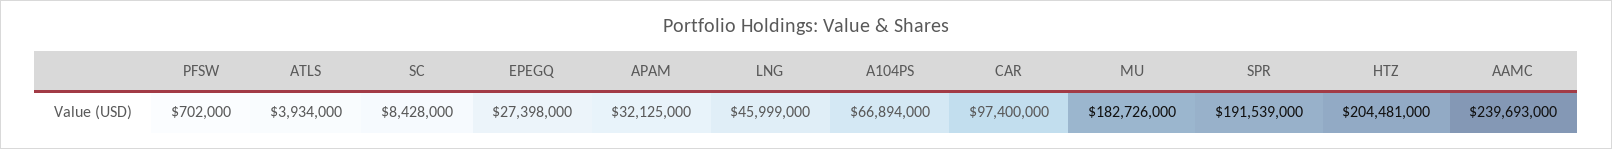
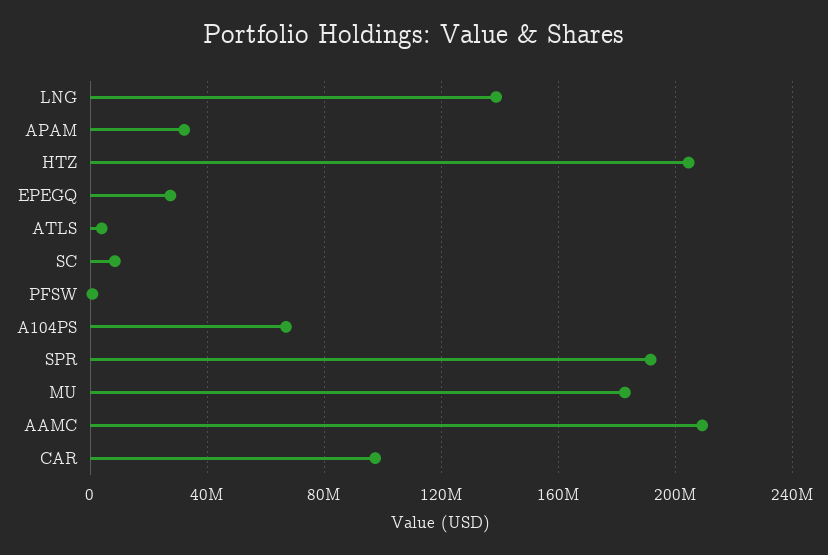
  {
    "PFSW": 702000,
    "ATLS": 3934000,
    "SC": 8428000,
    "EPEGQ": 27398000,
    "APAM": 32125000,
-   "LNG": 45999000,
+   "LNG": 140000000,
    "A104PS": 66894000,
    "CAR": 97400000,
    "MU": 182726000,
    "SPR": 191539000,
    "HTZ": 204481000,
-   "AAMC": 239693000
+   "AAMC": 210000000
  }

